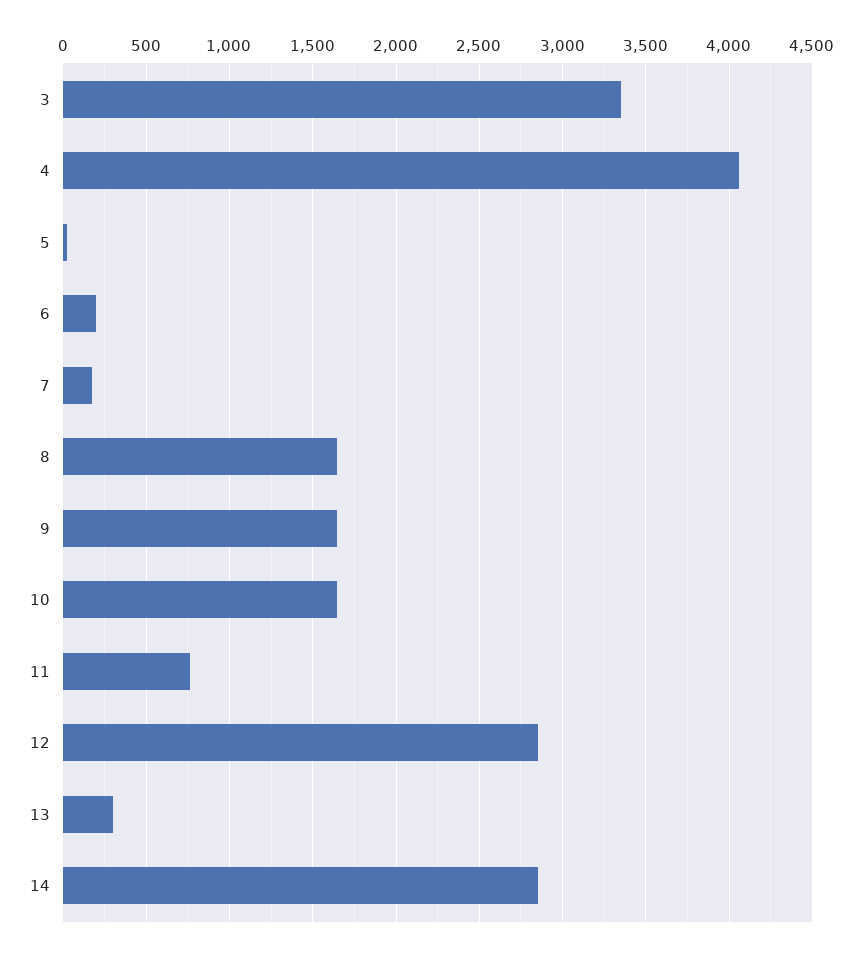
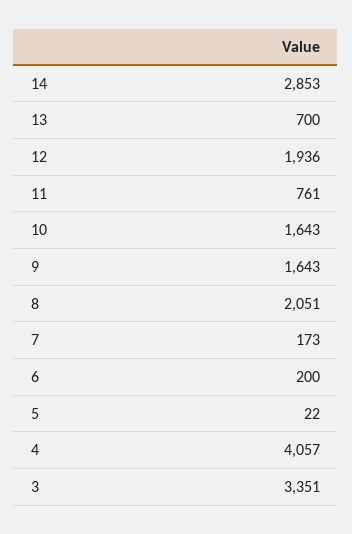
  {
    "3": 3351,
    "4": 4057,
    "5": 22,
    "6": 200,
    "7": 173,
-   "8": 1650,
+   "8": 2051,
    "9": 1643,
    "10": 1643,
    "11": 761,
-   "12": 2850,
+   "12": 1936,
-   "13": 300,
+   "13": 700,
    "14": 2853
  }

